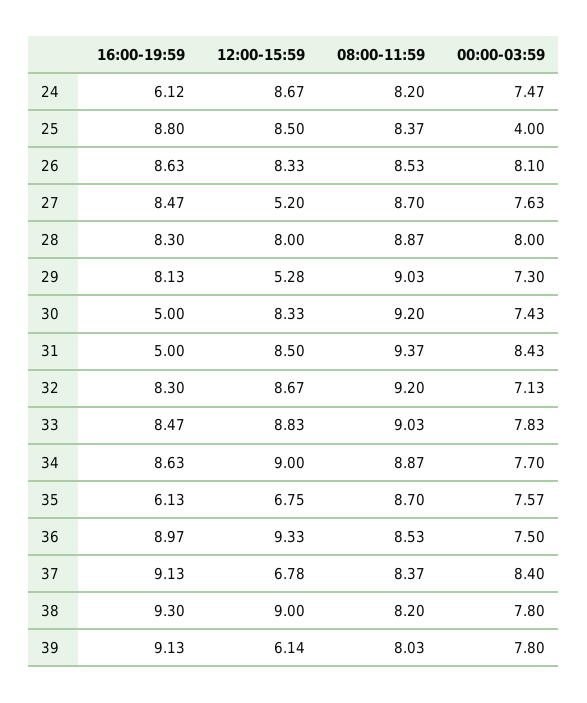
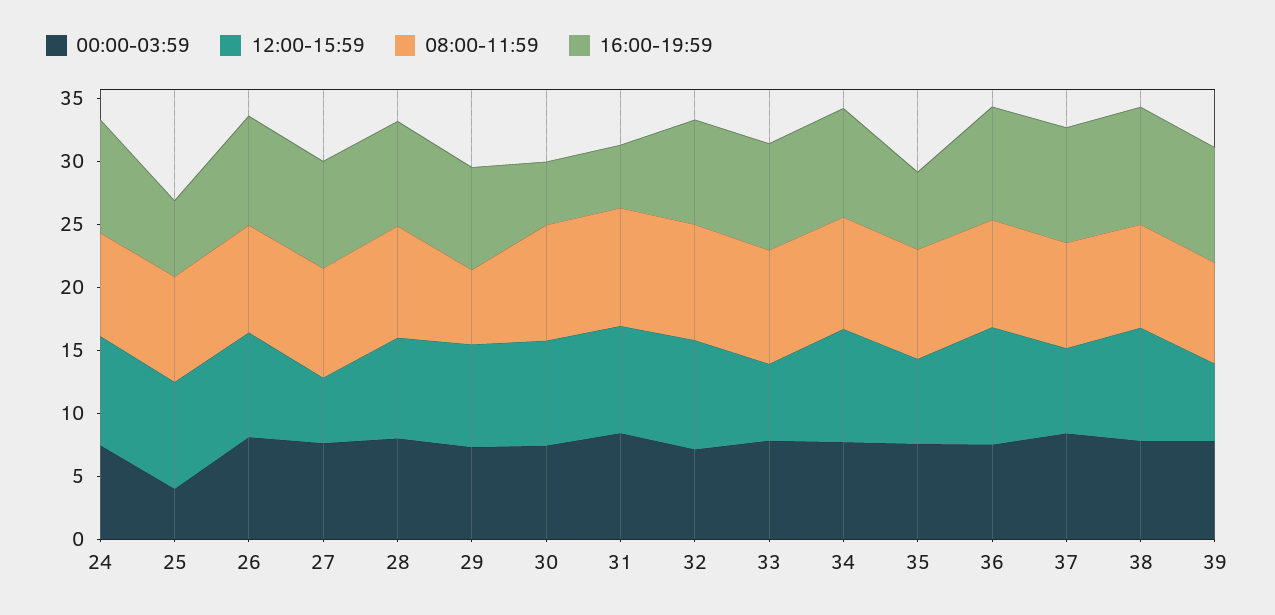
  {
    "16:00-19:59": {
-     "24": 6.12,
+     "24": 9,
-     "25": 8.8,
+     "25": 6,
      "26": 8.63,
      "27": 8.47,
      "28": 8.3,
      "29": 8.13,
      "30": 5,
      "31": 5,
      "32": 8.3,
      "33": 8.47,
      "34": 8.63,
      "35": 6.13,
      "36": 8.97,
      "37": 9.13,
      "38": 9.3,
      "39": 9.13
    },
    "12:00-15:59": {
      "24": 8.67,
      "25": 8.5,
      "26": 8.33,
      "27": 5.2,
      "28": 8,
-     "29": 5.28,
+     "29": 8,
      "30": 8.33,
      "31": 8.5,
      "32": 8.67,
-     "33": 8.83,
+     "33": 6,
      "34": 9,
      "35": 6.75,
      "36": 9.33,
      "37": 6.78,
      "38": 9,
      "39": 6.14
    },
    "08:00-11:59": {
      "24": 8.2,
      "25": 8.37,
      "26": 8.53,
      "27": 8.7,
      "28": 8.87,
-     "29": 9.03,
+     "29": 6,
      "30": 9.2,
      "31": 9.37,
      "32": 9.2,
      "33": 9.03,
      "34": 8.87,
      "35": 8.7,
      "36": 8.53,
      "37": 8.37,
      "38": 8.2,
      "39": 8.03
    },
    "00:00-03:59": {
      "24": 7.47,
      "25": 4,
      "26": 8.1,
      "27": 7.63,
      "28": 8,
      "29": 7.3,
      "30": 7.43,
      "31": 8.43,
      "32": 7.13,
      "33": 7.83,
      "34": 7.7,
      "35": 7.57,
      "36": 7.5,
      "37": 8.4,
      "38": 7.8,
      "39": 7.8
    }
  }

